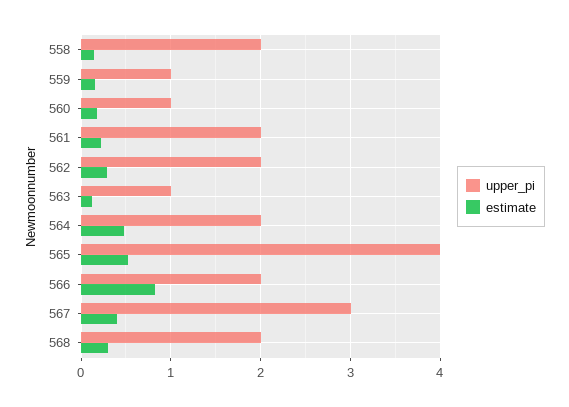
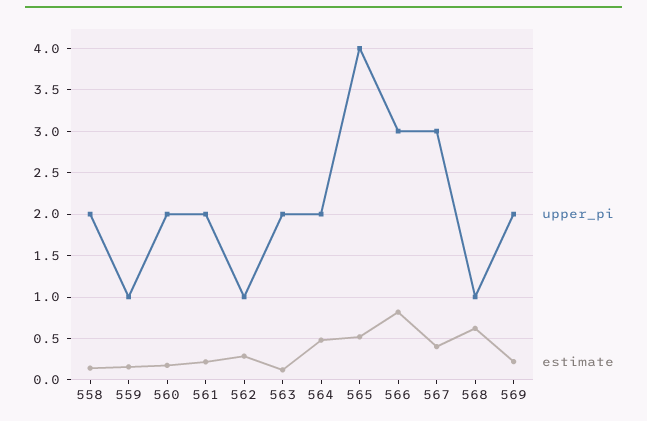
  {
    "upper_pi": {
      "558": 2,
      "559": 1,
-     "560": 1,
+     "560": 2,
      "561": 2,
-     "562": 2,
+     "562": 1,
-     "563": 1,
+     "563": 2,
      "564": 2,
      "565": 4,
-     "566": 2,
+     "566": 3,
      "567": 3,
-     "568": 2
+     "568": 1,
+     "569": 2
    },
    "estimate": {
      "558": 0.1,
      "559": 0.2,
      "560": 0.2,
      "561": 0.2,
      "562": 0.3,
      "563": 0.1,
      "564": 0.5,
      "565": 0.5,
      "566": 0.8,
      "567": 0.4,
-     "568": 0.3
+     "568": 0.6,
+     "569": 0.2
    }
  }

